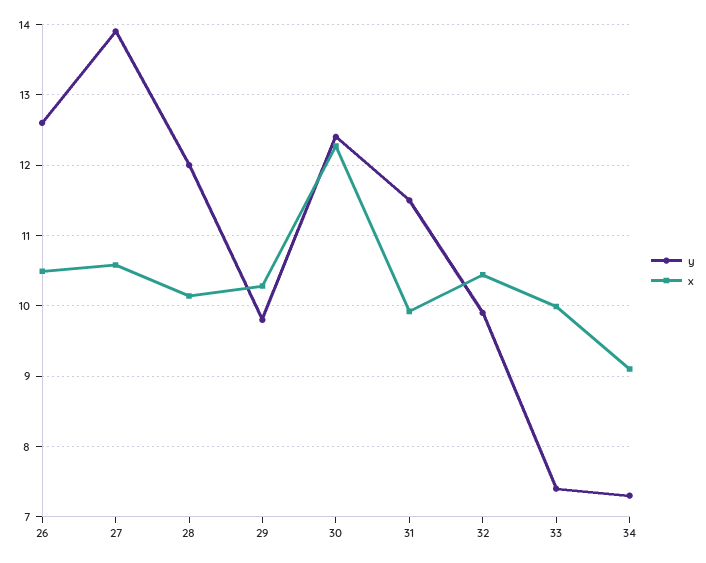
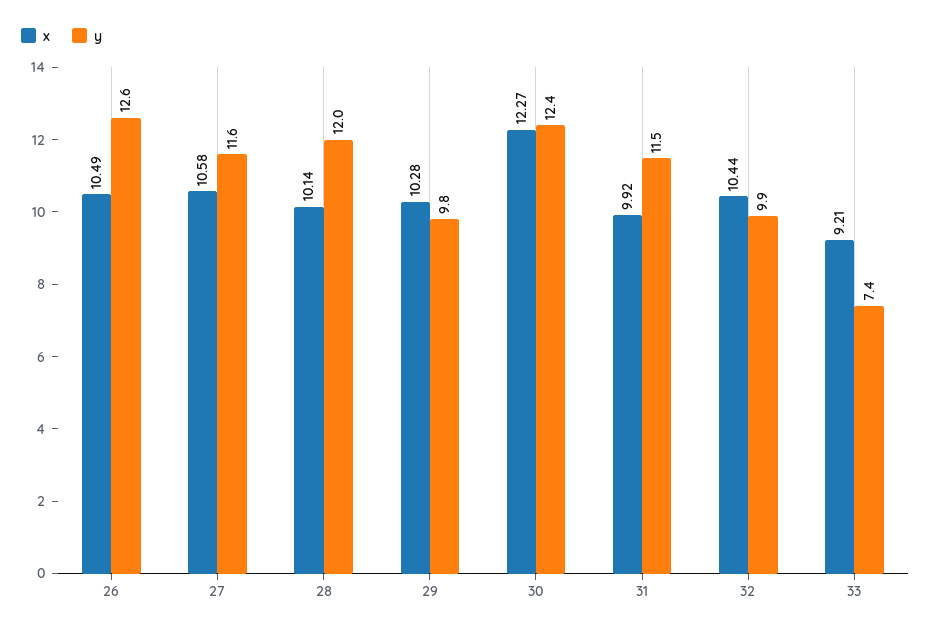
  {
    "y": {
      "26": 12.6,
-     "27": 13.9,
+     "27": 11.6,
      "28": 12,
      "29": 9.8,
      "30": 12.4,
      "31": 11.5,
      "32": 9.9,
-     "33": 7.4,
+     "33": 7.4
-     "34": 7.3
    },
    "x": {
      "26": 10.49,
      "27": 10.58,
      "28": 10.14,
      "29": 10.28,
      "30": 12.27,
      "31": 9.92,
      "32": 10.44,
-     "33": 10,
+     "33": 9.21
-     "34": 9.1
    }
  }

